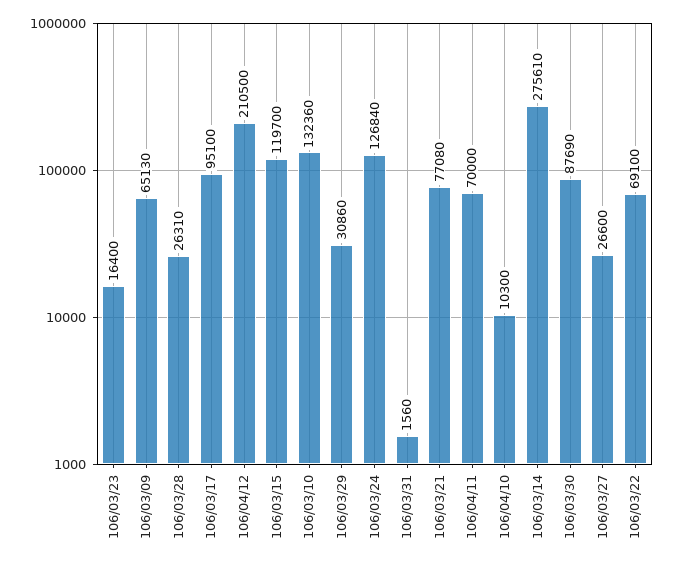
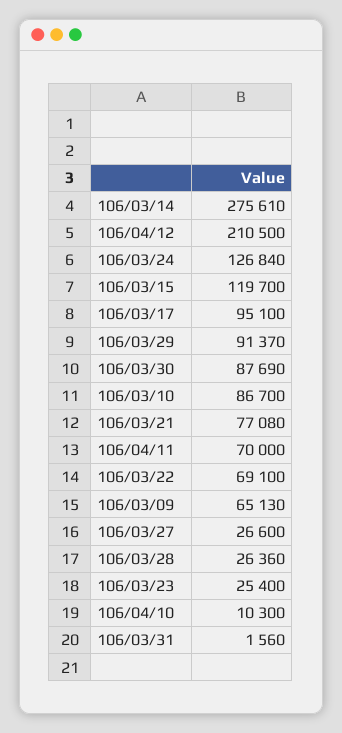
  {
-   "106/03/23": 16400,
+   "106/03/23": 25400,
    "106/03/09": 65130,
-   "106/03/28": 26310,
+   "106/03/28": 26360,
    "106/03/17": 95100,
    "106/04/12": 210500,
    "106/03/15": 119700,
-   "106/03/10": 132360,
+   "106/03/10": 86700,
-   "106/03/29": 30860,
+   "106/03/29": 91370,
    "106/03/24": 126840,
    "106/03/31": 1560,
    "106/03/21": 77080,
    "106/04/11": 70000,
    "106/04/10": 10300,
    "106/03/14": 275610,
    "106/03/30": 87690,
    "106/03/27": 26600,
    "106/03/22": 69100
  }

